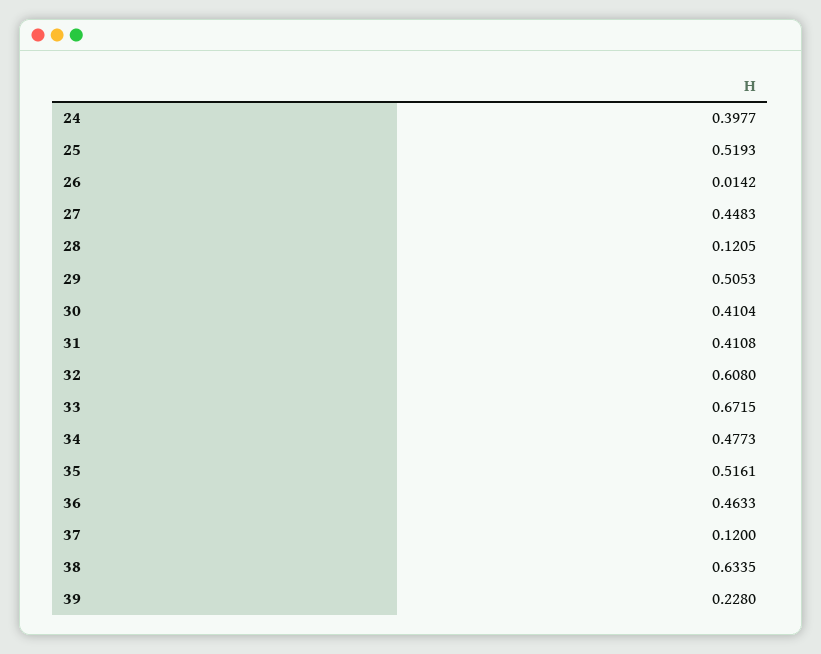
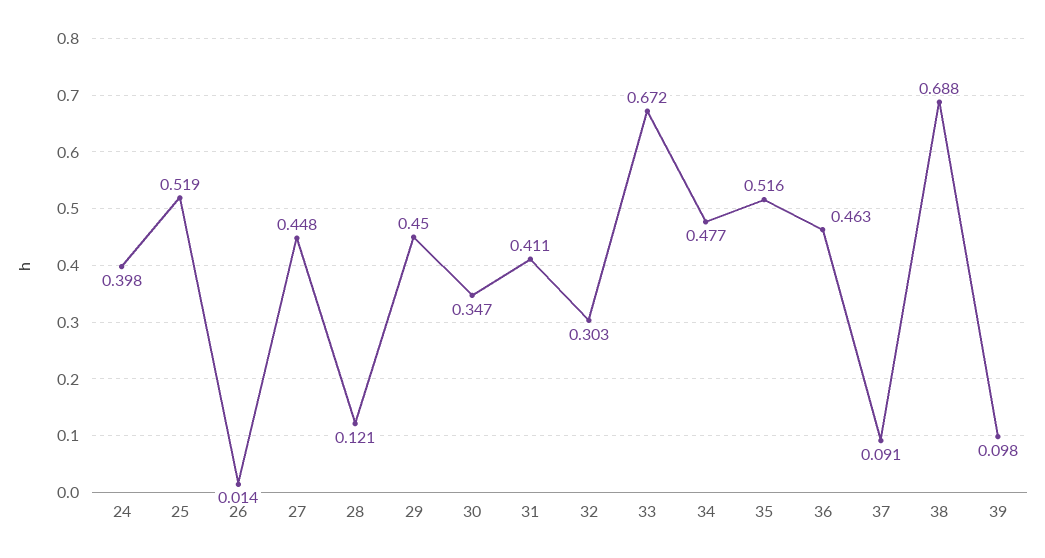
  {
    "24": 0.3977,
    "25": 0.5193,
    "26": 0.0142,
    "27": 0.4483,
    "28": 0.1205,
-   "29": 0.5053,
+   "29": 0.45,
-   "30": 0.4104,
+   "30": 0.347,
    "31": 0.4108,
-   "32": 0.608,
+   "32": 0.303,
    "33": 0.6715,
    "34": 0.4773,
    "35": 0.5161,
    "36": 0.4633,
-   "37": 0.12,
+   "37": 0.091,
-   "38": 0.6335,
+   "38": 0.688,
-   "39": 0.228
+   "39": 0.098
  }

